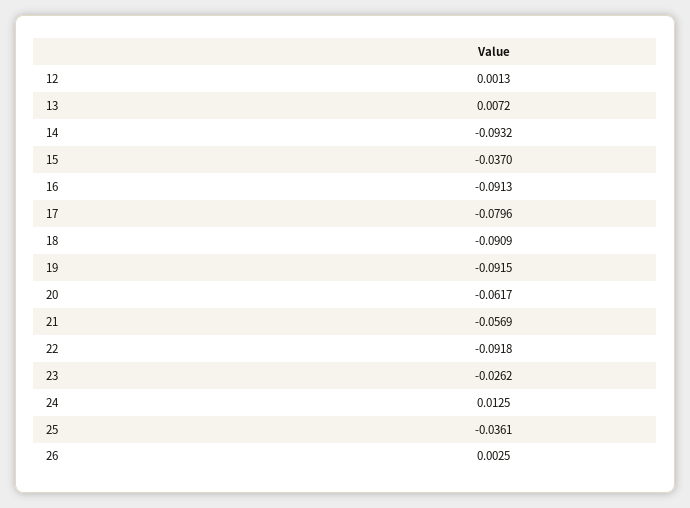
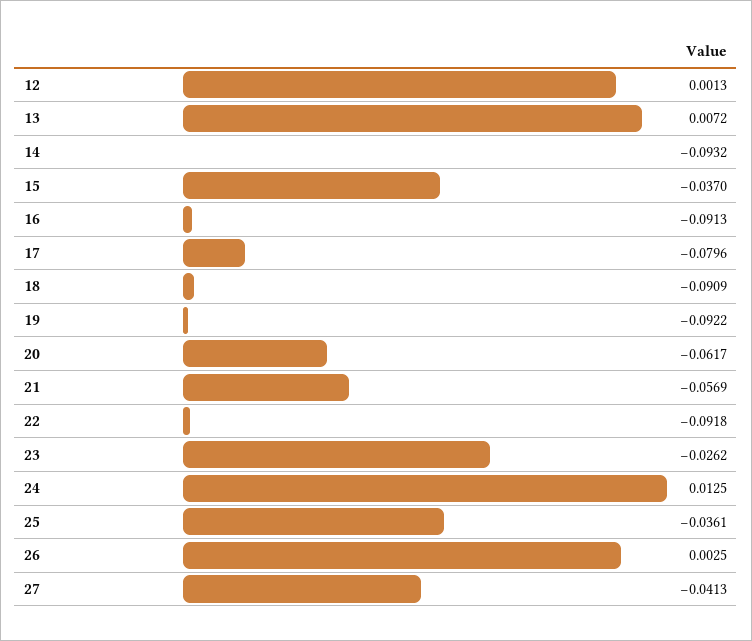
  {
    "12": 0.0013,
    "13": 0.0072,
    "14": -0.0932,
    "15": -0.037,
    "16": -0.0913,
    "17": -0.0796,
    "18": -0.0909,
-   "19": -0.0915,
+   "19": -0.0922,
    "20": -0.0617,
    "21": -0.0569,
    "22": -0.0918,
    "23": -0.0262,
    "24": 0.0125,
    "25": -0.0361,
-   "26": 0.0025
+   "26": 0.0025,
+   "27": -0.0413
  }

